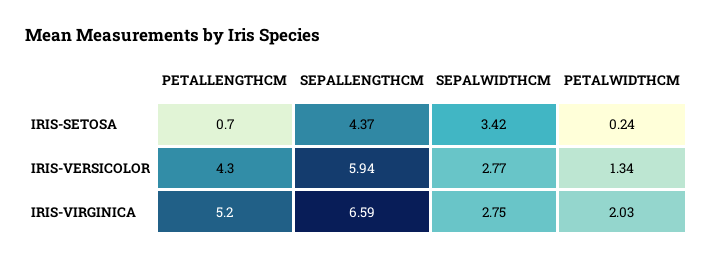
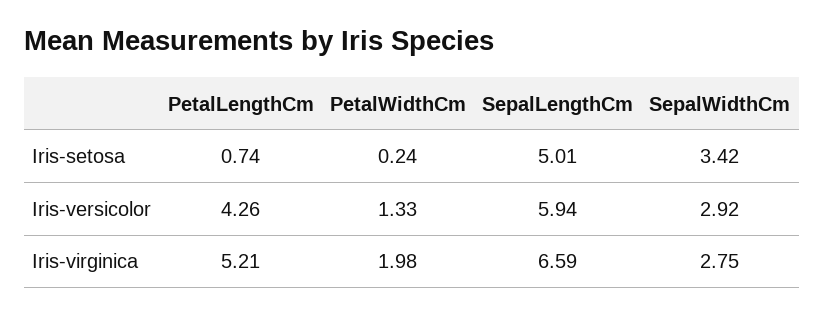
  {
    "PETALLENGTHCM": {
      "IRIS-SETOSA": 0.74,
      "IRIS-VERSICOLOR": 4.26,
      "IRIS-VIRGINICA": 5.21
    },
    "SEPALLENGTHCM": {
-     "IRIS-SETOSA": 4.37,
+     "IRIS-SETOSA": 5.01,
      "IRIS-VERSICOLOR": 5.94,
      "IRIS-VIRGINICA": 6.59
    },
    "SEPALWIDTHCM": {
      "IRIS-SETOSA": 3.42,
-     "IRIS-VERSICOLOR": 2.77,
+     "IRIS-VERSICOLOR": 2.92,
      "IRIS-VIRGINICA": 2.75
    },
    "PETALWIDTHCM": {
      "IRIS-SETOSA": 0.24,
-     "IRIS-VERSICOLOR": 1.34,
+     "IRIS-VERSICOLOR": 1.33,
-     "IRIS-VIRGINICA": 2.03
+     "IRIS-VIRGINICA": 1.98
    }
  }

